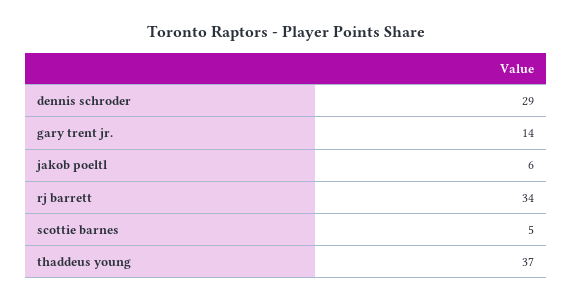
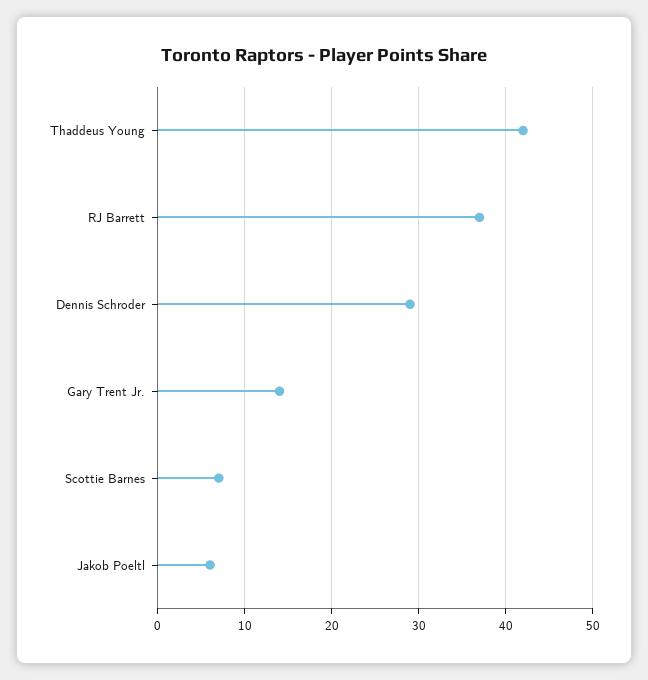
  {
    "dennis schroder": 29,
    "gary trent jr.": 14,
    "jakob poeltl": 6,
-   "rj barrett": 34,
+   "rj barrett": 37,
-   "scottie barnes": 5,
+   "scottie barnes": 7,
-   "thaddeus young": 37
+   "thaddeus young": 42
  }

